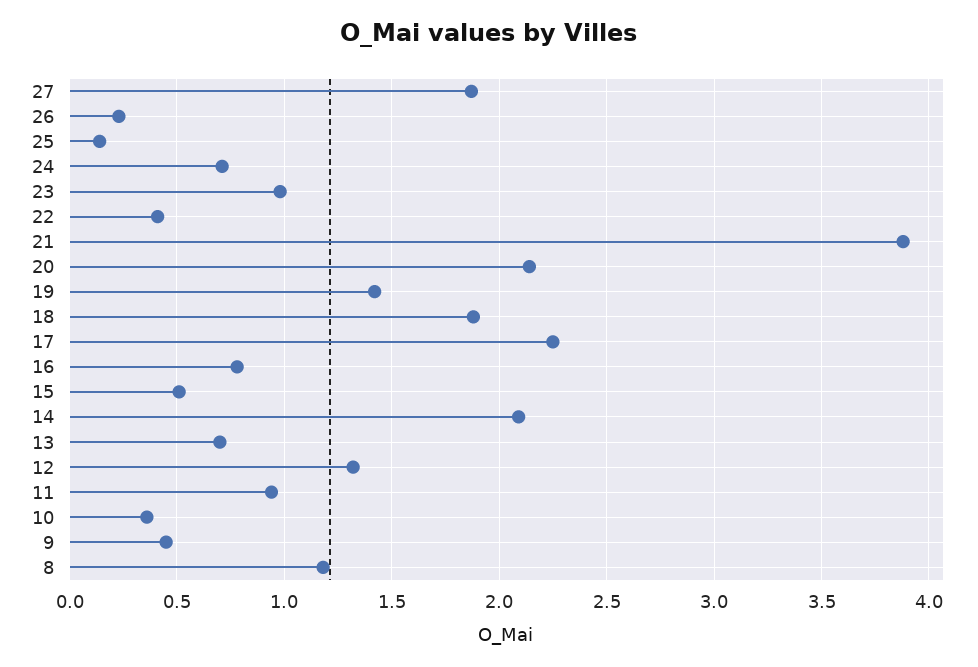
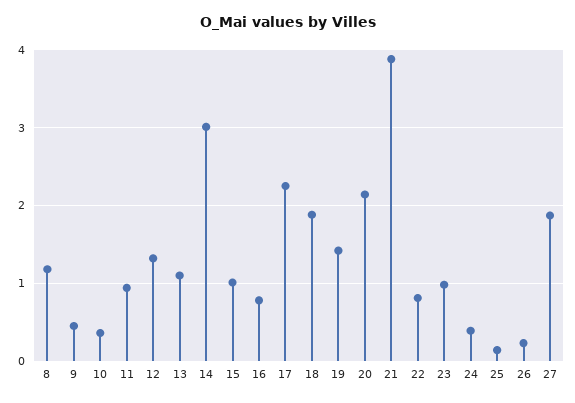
  {
    "27": 1.85,
    "26": 0.25,
    "25": 0.15,
-   "24": 0.7,
+   "24": 0.4,
    "23": 1,
-   "22": 0.4,
+   "22": 0.8,
    "21": 3.9,
    "20": 2.15,
    "19": 1.4,
    "18": 1.9,
    "17": 2.25,
    "16": 0.8,
-   "15": 0.5,
+   "15": 1,
-   "14": 2.1,
+   "14": 3,
-   "13": 0.7,
+   "13": 1.1,
    "12": 1.3,
    "11": 0.95,
    "10": 0.35,
    "9": 0.45,
    "8": 1.2
  }

